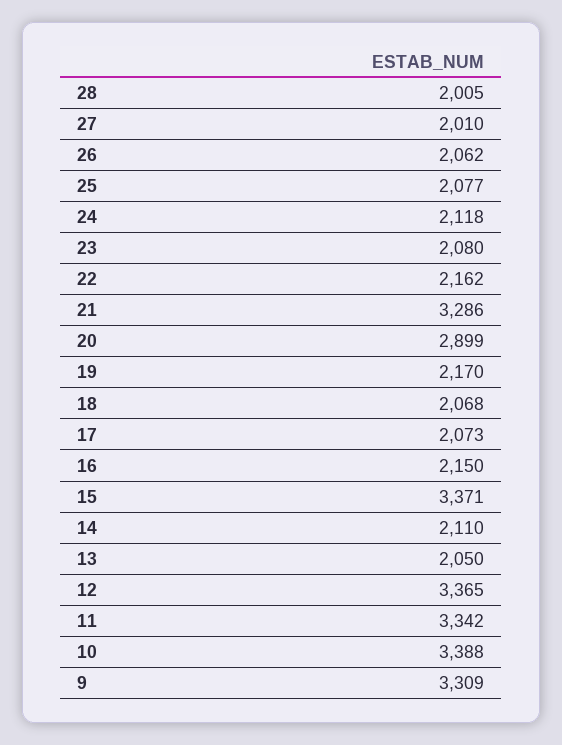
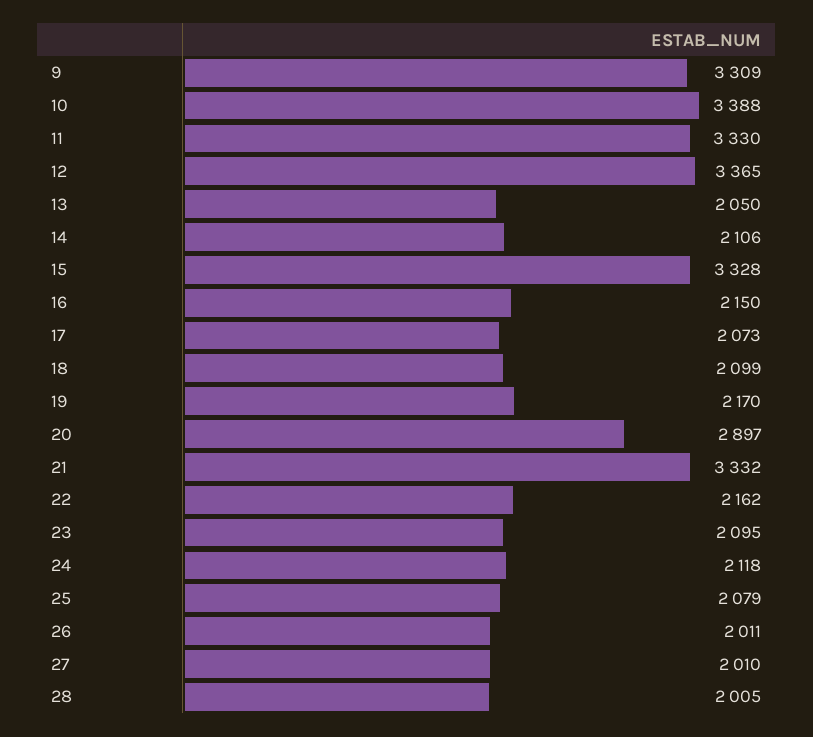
  {
    "28": 2005,
    "27": 2010,
-   "26": 2062,
+   "26": 2011,
-   "25": 2077,
+   "25": 2079,
    "24": 2118,
-   "23": 2080,
+   "23": 2095,
    "22": 2162,
-   "21": 3286,
+   "21": 3332,
-   "20": 2899,
+   "20": 2897,
    "19": 2170,
-   "18": 2068,
+   "18": 2099,
    "17": 2073,
    "16": 2150,
-   "15": 3371,
+   "15": 3328,
-   "14": 2110,
+   "14": 2106,
    "13": 2050,
    "12": 3365,
-   "11": 3342,
+   "11": 3330,
    "10": 3388,
    "9": 3309
  }

